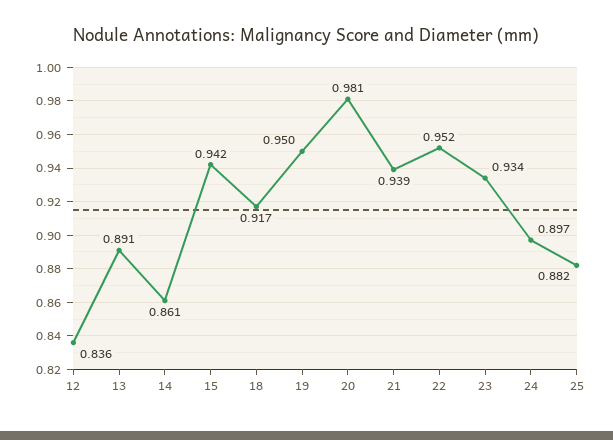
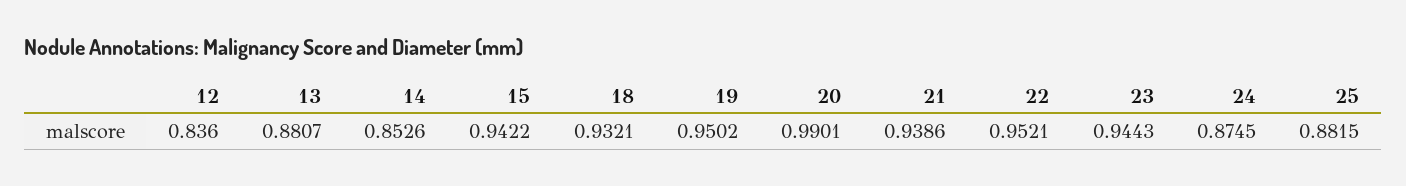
  {
    "12": 0.836,
-   "13": 0.891,
+   "13": 0.8807,
-   "14": 0.861,
+   "14": 0.8526,
    "15": 0.9422,
-   "18": 0.917,
+   "18": 0.9321,
    "19": 0.9502,
-   "20": 0.981,
+   "20": 0.9901,
    "21": 0.9386,
    "22": 0.9521,
-   "23": 0.934,
+   "23": 0.9443,
-   "24": 0.897,
+   "24": 0.8745,
    "25": 0.8815
  }

